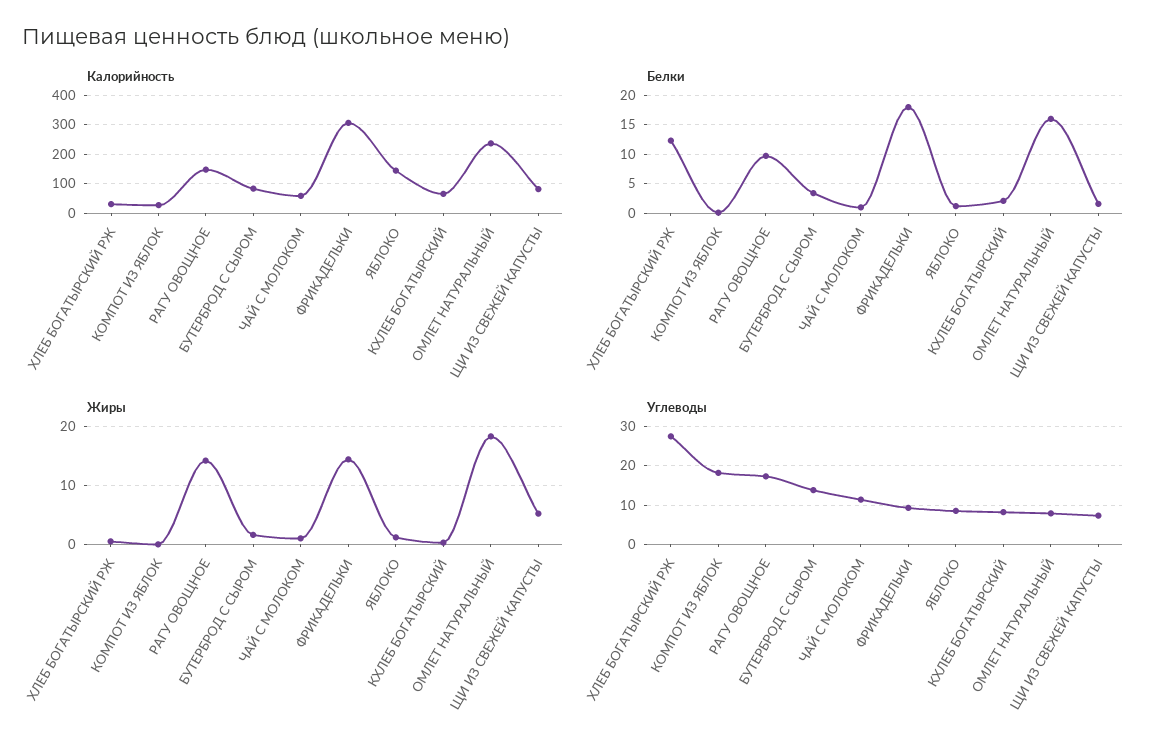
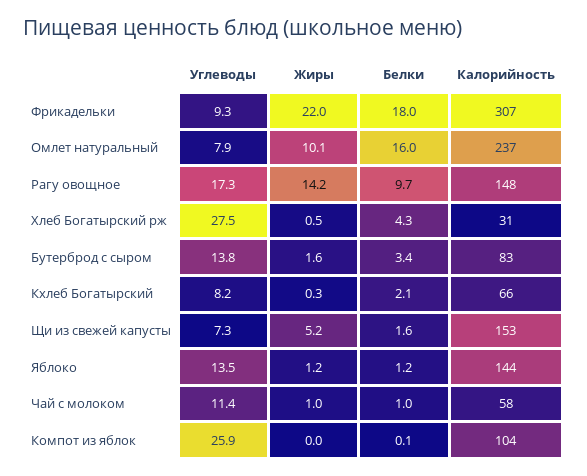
  {
    "Калорийность": {
      "ХЛЕБ БОГАТЫРСКИЙ РЖ": 31,
-     "КОМПОТ ИЗ ЯБЛОК": 25,
+     "КОМПОТ ИЗ ЯБЛОК": 104,
      "РАГУ ОВОЩНОЕ": 148,
      "БУТЕРБРОД С СЫРОМ": 83,
      "ЧАЙ С МОЛОКОМ": 58,
      "ФРИКАДЕЛЬКИ": 307,
      "ЯБЛОКО": 144,
      "КХЛЕБ БОГАТЫРСКИЙ": 66,
      "ОМЛЕТ НАТУРАЛЬНЫЙ": 237,
-     "ЩИ ИЗ СВЕЖЕЙ КАПУСТЫ": 75
+     "ЩИ ИЗ СВЕЖЕЙ КАПУСТЫ": 153
    },
    "Белки": {
-     "ХЛЕБ БОГАТЫРСКИЙ РЖ": 12.5,
+     "ХЛЕБ БОГАТЫРСКИЙ РЖ": 4.3,
      "КОМПОТ ИЗ ЯБЛОК": 0.1,
      "РАГУ ОВОЩНОЕ": 9.7,
      "БУТЕРБРОД С СЫРОМ": 3.4,
      "ЧАЙ С МОЛОКОМ": 1,
      "ФРИКАДЕЛЬКИ": 18,
      "ЯБЛОКО": 1.2,
      "КХЛЕБ БОГАТЫРСКИЙ": 2.1,
      "ОМЛЕТ НАТУРАЛЬНЫЙ": 16,
      "ЩИ ИЗ СВЕЖЕЙ КАПУСТЫ": 1.6
    },
    "Жиры": {
      "ХЛЕБ БОГАТЫРСКИЙ РЖ": 0.5,
      "КОМПОТ ИЗ ЯБЛОК": 0,
      "РАГУ ОВОЩНОЕ": 14.2,
      "БУТЕРБРОД С СЫРОМ": 1.6,
      "ЧАЙ С МОЛОКОМ": 1,
-     "ФРИКАДЕЛЬКИ": 14,
+     "ФРИКАДЕЛЬКИ": 22,
      "ЯБЛОКО": 1.2,
      "КХЛЕБ БОГАТЫРСКИЙ": 0.3,
-     "ОМЛЕТ НАТУРАЛЬНЫЙ": 18,
+     "ОМЛЕТ НАТУРАЛЬНЫЙ": 10.1,
      "ЩИ ИЗ СВЕЖЕЙ КАПУСТЫ": 5.2
    },
    "Углеводы": {
      "ХЛЕБ БОГАТЫРСКИЙ РЖ": 27.5,
-     "КОМПОТ ИЗ ЯБЛОК": 18,
+     "КОМПОТ ИЗ ЯБЛОК": 25.9,
      "РАГУ ОВОЩНОЕ": 17.3,
      "БУТЕРБРОД С СЫРОМ": 13.8,
      "ЧАЙ С МОЛОКОМ": 11.4,
      "ФРИКАДЕЛЬКИ": 9.3,
-     "ЯБЛОКО": 8,
+     "ЯБЛОКО": 13.5,
      "КХЛЕБ БОГАТЫРСКИЙ": 8.2,
      "ОМЛЕТ НАТУРАЛЬНЫЙ": 7.9,
      "ЩИ ИЗ СВЕЖЕЙ КАПУСТЫ": 7.3
    }
  }

